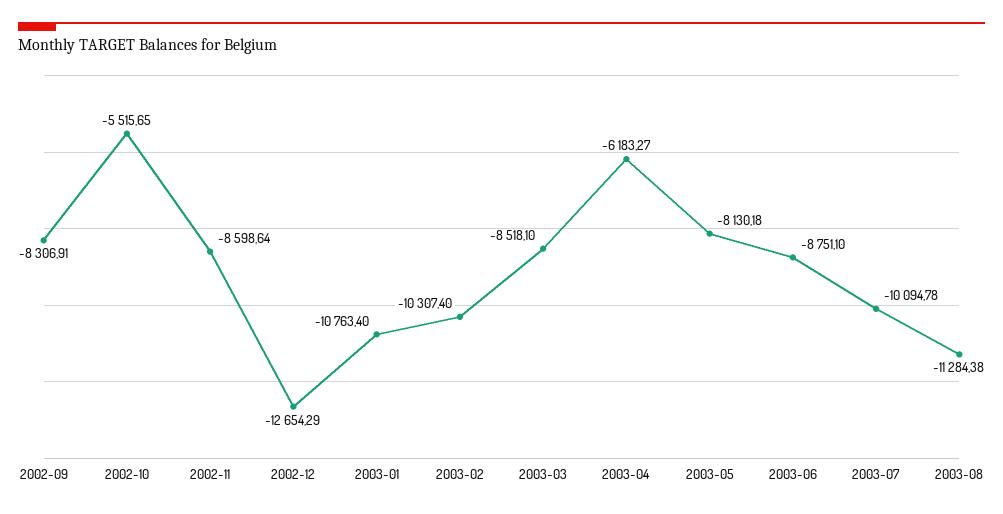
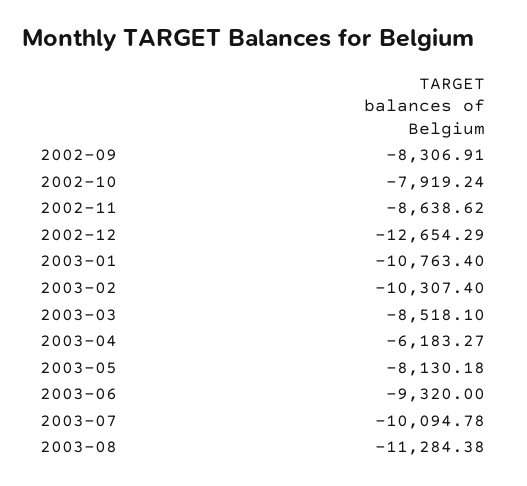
  {
    "2002-09": -8306.91,
-   "2002-10": -5515.65,
+   "2002-10": -7919.24,
-   "2002-11": -8598.64,
+   "2002-11": -8638.62,
    "2002-12": -12654.29,
    "2003-01": -10763.4,
    "2003-02": -10307.4,
    "2003-03": -8518.1,
    "2003-04": -6183.27,
    "2003-05": -8130.18,
-   "2003-06": -8751.1,
+   "2003-06": -9320,
    "2003-07": -10094.78,
    "2003-08": -11284.38
  }

